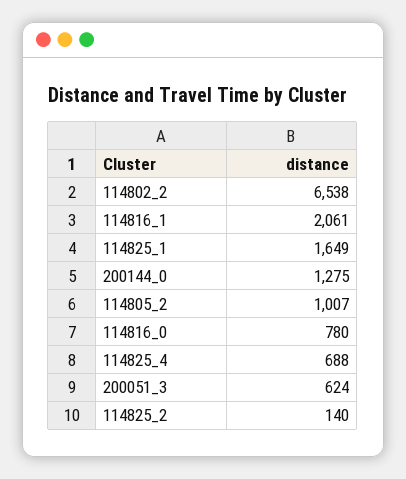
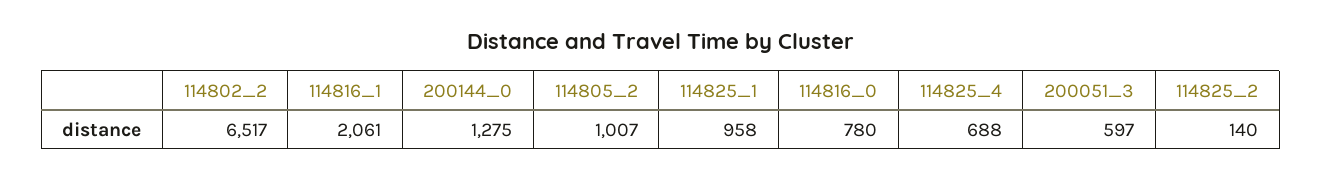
  {
-   "114802_2": 6538,
+   "114802_2": 6517,
    "114816_1": 2061,
-   "114825_1": 1649,
+   "114825_1": 958,
    "200144_0": 1275,
    "114805_2": 1007,
    "114816_0": 780,
    "114825_4": 688,
-   "200051_3": 624,
+   "200051_3": 597,
    "114825_2": 140
  }

